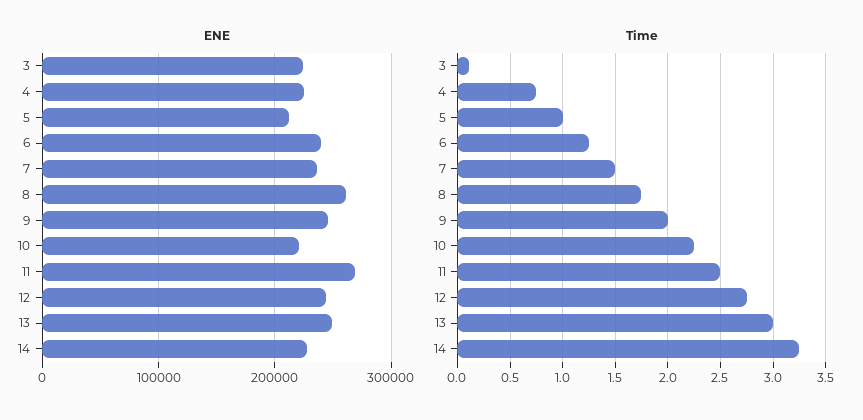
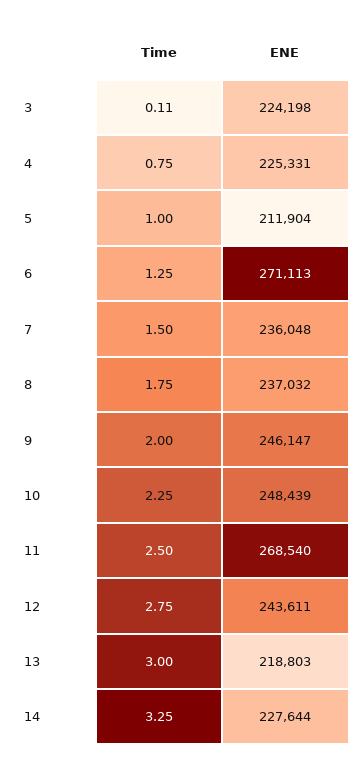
  {
    "ENE": {
      "3": 224198,
      "4": 225331,
      "5": 211904,
-     "6": 240000,
+     "6": 271113,
      "7": 236048,
-     "8": 260000,
+     "8": 237032,
      "9": 246147,
-     "10": 220000,
+     "10": 248439,
      "11": 268540,
      "12": 243611,
-     "13": 250000,
+     "13": 218803,
      "14": 227644
    },
    "Time": {
      "3": 0.11,
      "4": 0.75,
      "5": 1,
      "6": 1.25,
      "7": 1.5,
      "8": 1.75,
      "9": 2,
      "10": 2.25,
      "11": 2.5,
      "12": 2.75,
      "13": 3,
      "14": 3.25
    }
  }

